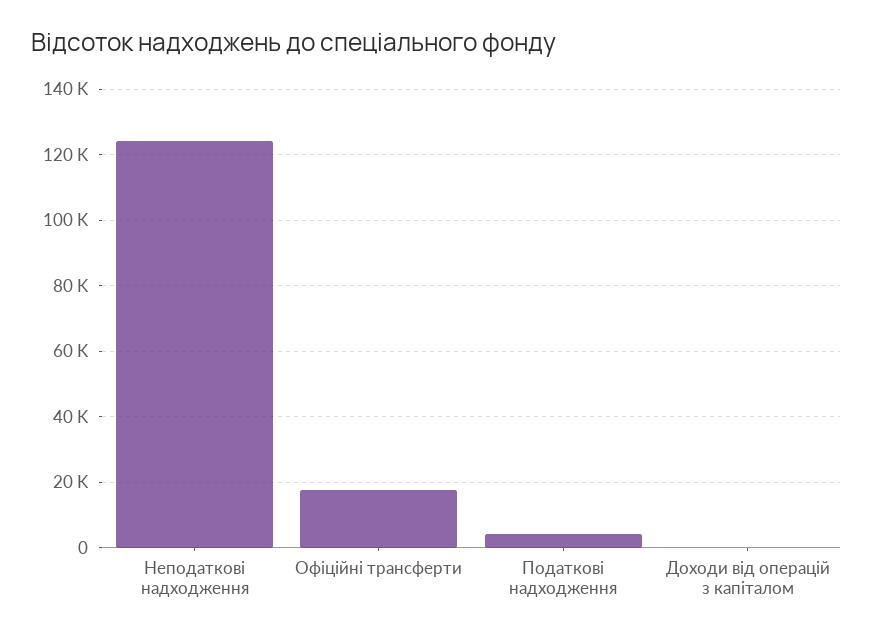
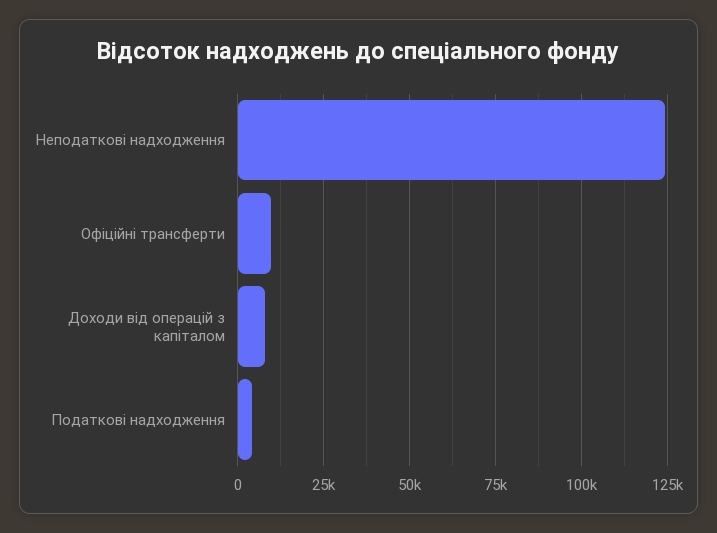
  {
    "Неподаткові надходження": 124000,
-   "Офіційні трансферти": 18000,
+   "Офіційні трансферти": 10000,
    "Податкові надходження": 4000,
-   "Доходи від операцій з капіталом": 0
+   "Доходи від операцій з капіталом": 7500
  }

